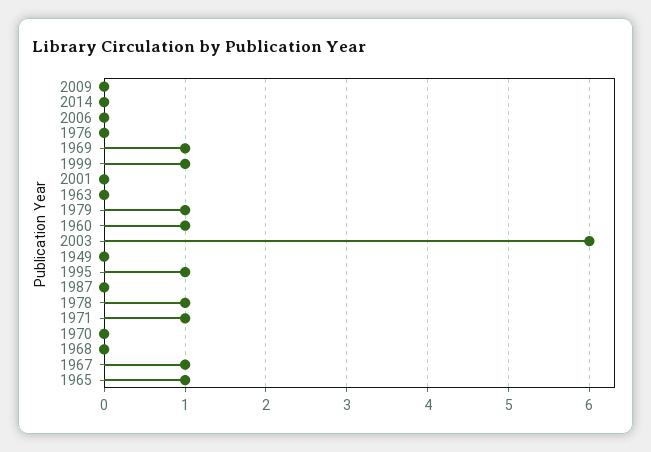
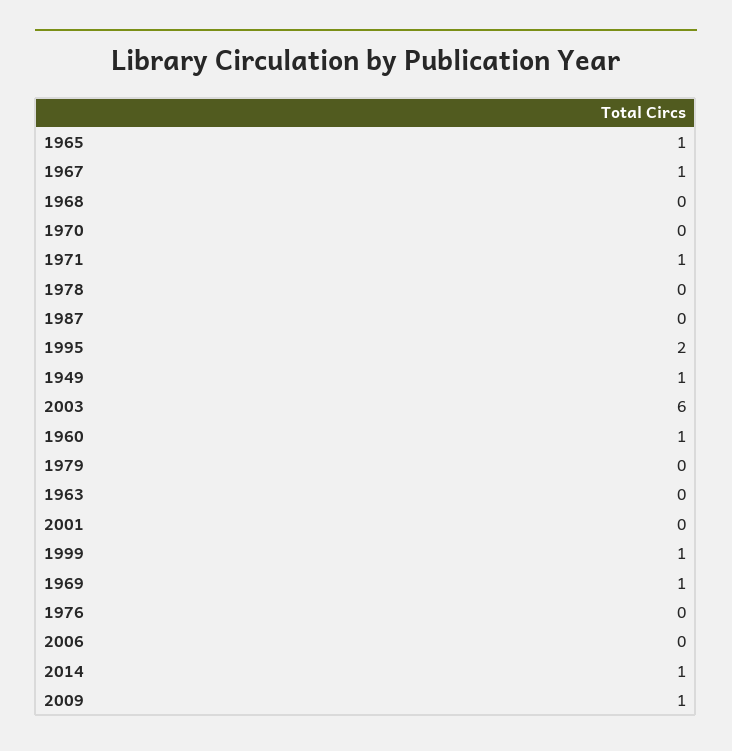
  {
-   "2009": 0,
+   "2009": 1,
-   "2014": 0,
+   "2014": 1,
    "2006": 0,
    "1976": 0,
    "1969": 1,
    "1999": 1,
    "2001": 0,
    "1963": 0,
-   "1979": 1,
+   "1979": 0,
    "1960": 1,
    "2003": 6,
-   "1949": 0,
+   "1949": 1,
-   "1995": 1,
+   "1995": 2,
    "1987": 0,
-   "1978": 1,
+   "1978": 0,
    "1971": 1,
    "1970": 0,
    "1968": 0,
    "1967": 1,
    "1965": 1
  }

